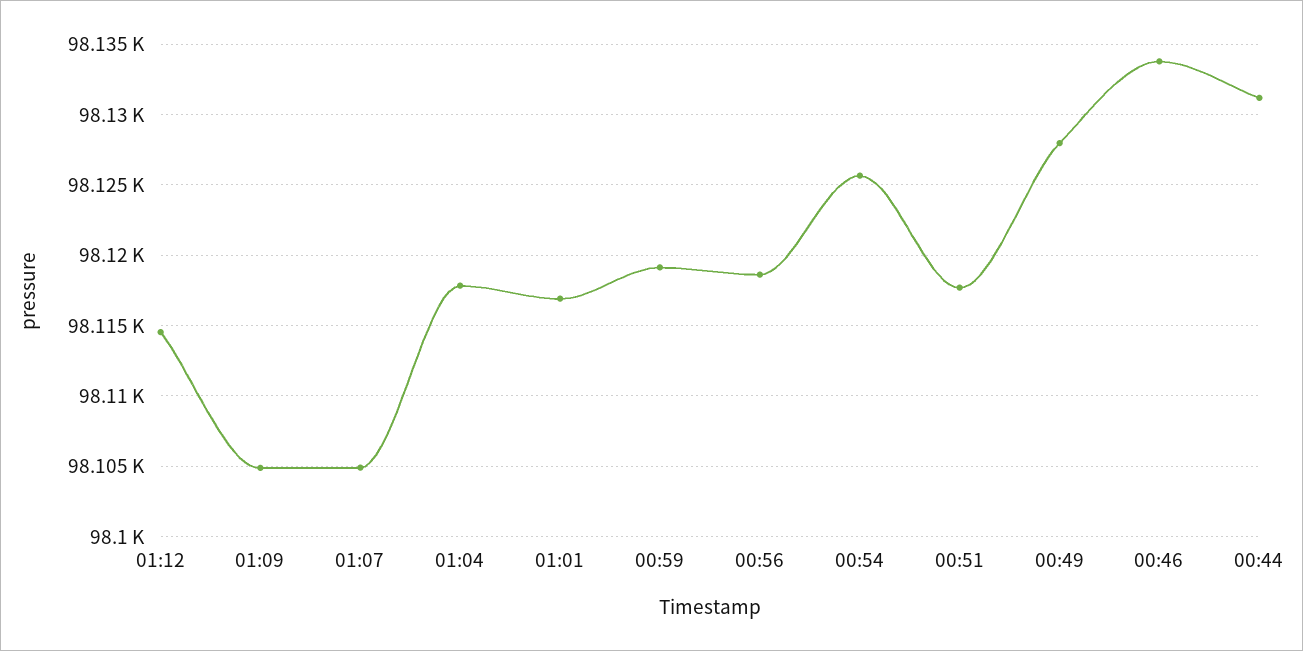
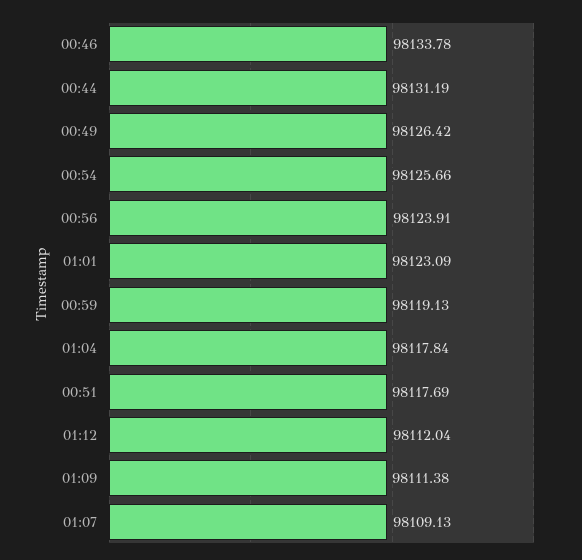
  {
-   "01:12": 98114.5,
+   "01:12": 98112.04,
-   "01:09": 98105,
+   "01:09": 98111.38,
-   "01:07": 98105,
+   "01:07": 98109.13,
    "01:04": 98117.84,
-   "01:01": 98117,
+   "01:01": 98123.09,
    "00:59": 98119.13,
-   "00:56": 98118.5,
+   "00:56": 98123.91,
    "00:54": 98125.66,
    "00:51": 98117.69,
-   "00:49": 98128,
+   "00:49": 98126.42,
    "00:46": 98133.78,
    "00:44": 98131.19
  }

